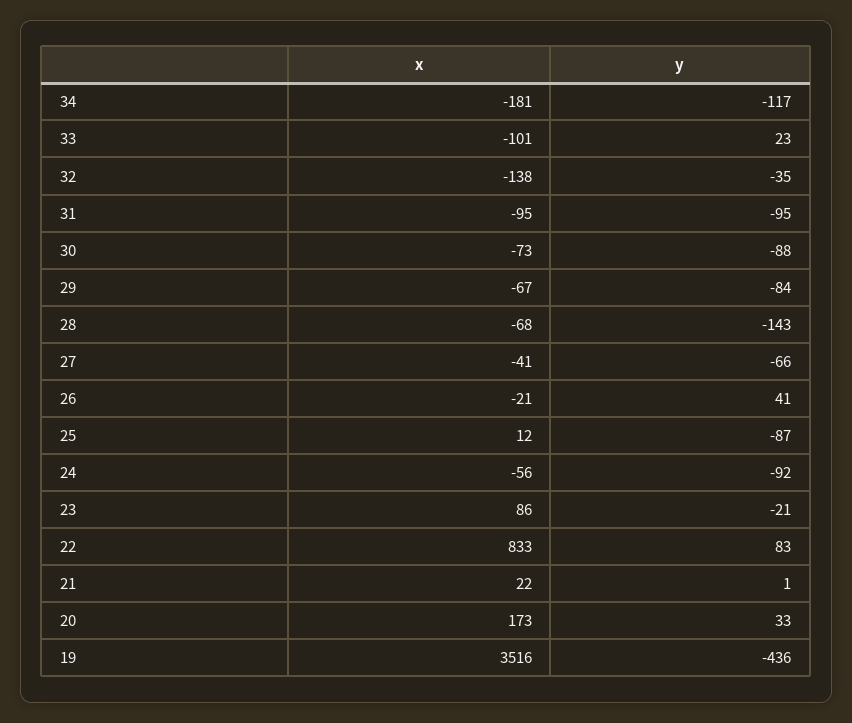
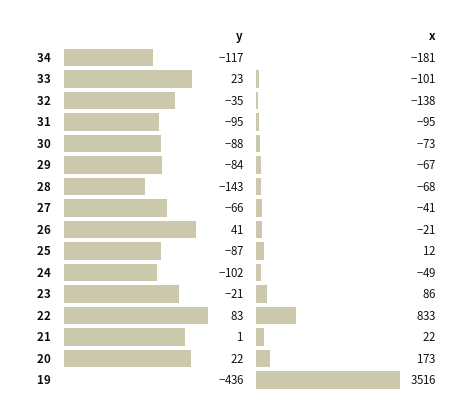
  {
    "x": {
      "34": -181,
      "33": -101,
      "32": -138,
      "31": -95,
      "30": -73,
      "29": -67,
      "28": -68,
      "27": -41,
      "26": -21,
      "25": 12,
-     "24": -56,
+     "24": -49,
      "23": 86,
      "22": 833,
      "21": 22,
      "20": 173,
      "19": 3516
    },
    "y": {
      "34": -117,
      "33": 23,
      "32": -35,
      "31": -95,
      "30": -88,
      "29": -84,
      "28": -143,
      "27": -66,
      "26": 41,
      "25": -87,
-     "24": -92,
+     "24": -102,
      "23": -21,
      "22": 83,
      "21": 1,
-     "20": 33,
+     "20": 22,
      "19": -436
    }
  }

